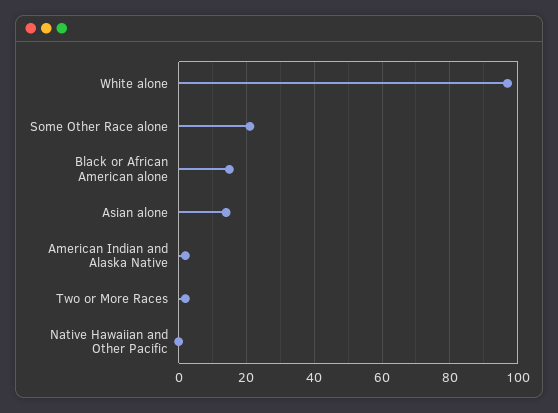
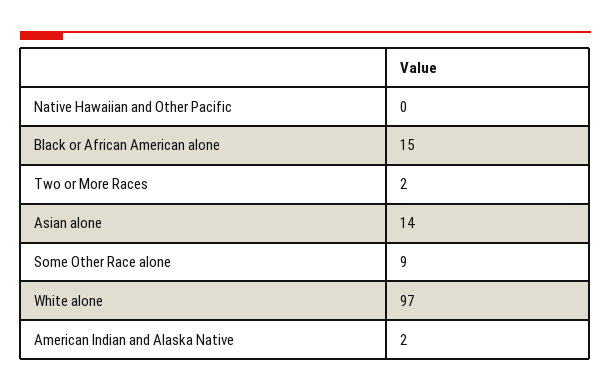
  {
    "White alone": 97,
-   "Some Other Race alone": 20,
+   "Some Other Race alone": 9,
    "Black or African American alone": 15,
    "Asian alone": 14,
    "American Indian and Alaska Native": 2,
    "Two or More Races": 2,
    "Native Hawaiian and Other Pacific": 0
  }

